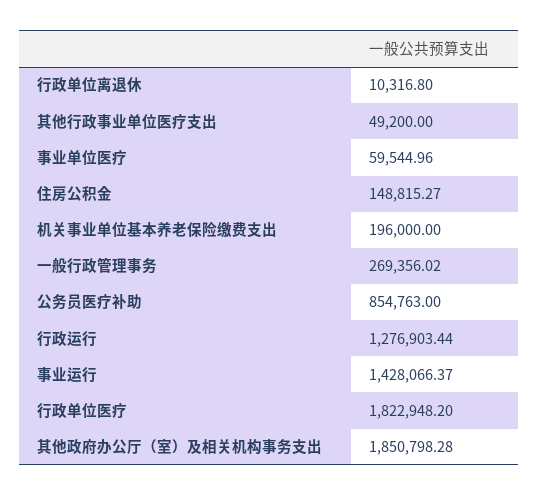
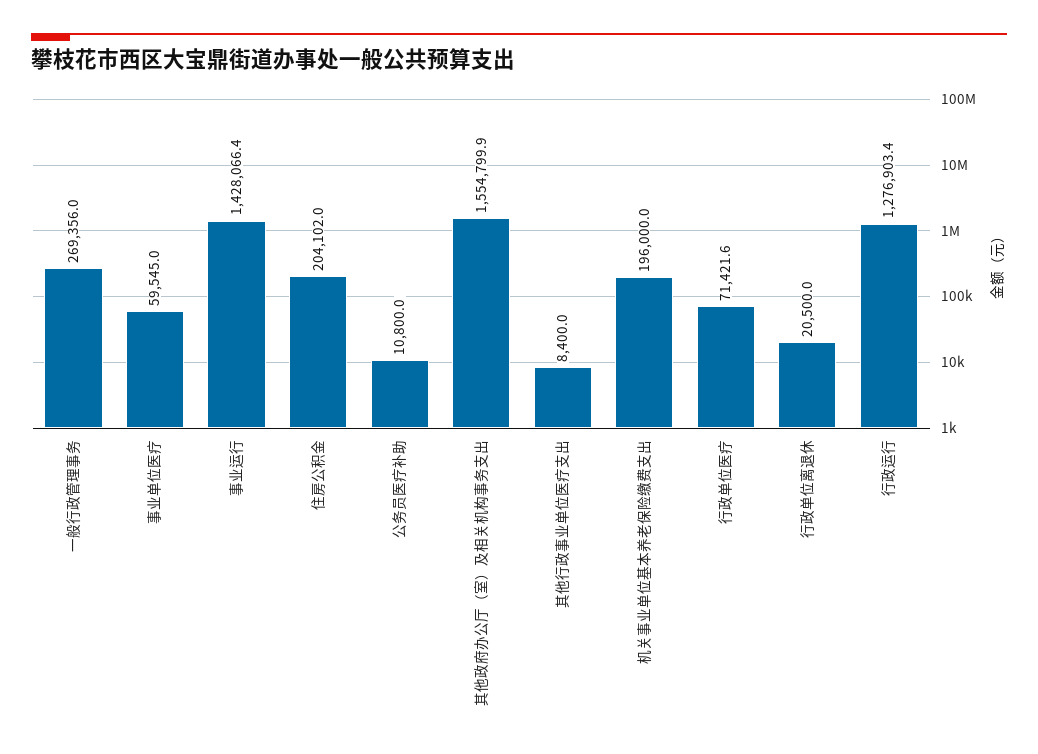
  {
-   "行政单位离退休": 10316.8,
+   "行政单位离退休": 20500,
-   "其他行政事业单位医疗支出": 49200,
+   "其他行政事业单位医疗支出": 8400,
    "事业单位医疗": 59544.96,
-   "住房公积金": 148815.27,
+   "住房公积金": 204102,
    "机关事业单位基本养老保险缴费支出": 196000,
    "一般行政管理事务": 269356.02,
-   "公务员医疗补助": 854763,
+   "公务员医疗补助": 10800,
    "行政运行": 1276903.44,
    "事业运行": 1428066.37,
-   "行政单位医疗": 1822948.2,
+   "行政单位医疗": 71421.6,
-   "其他政府办公厅（室）及相关机构事务支出": 1850798.28
+   "其他政府办公厅（室）及相关机构事务支出": 1554799.9
  }

